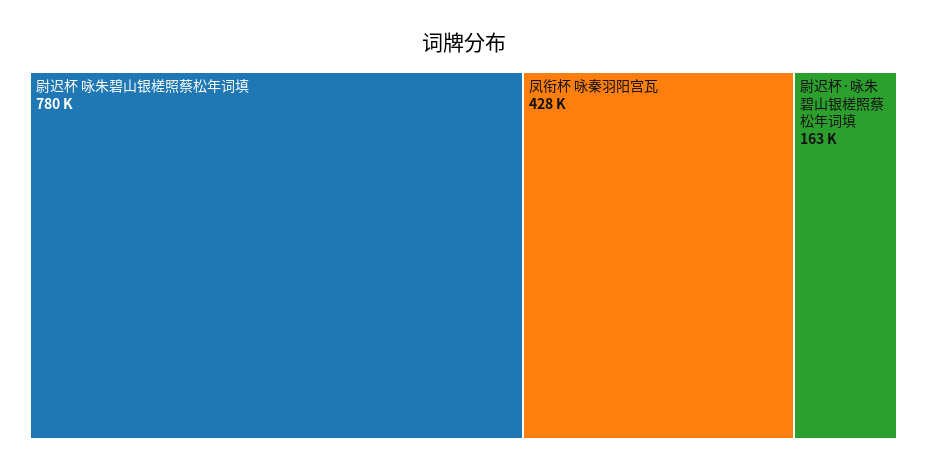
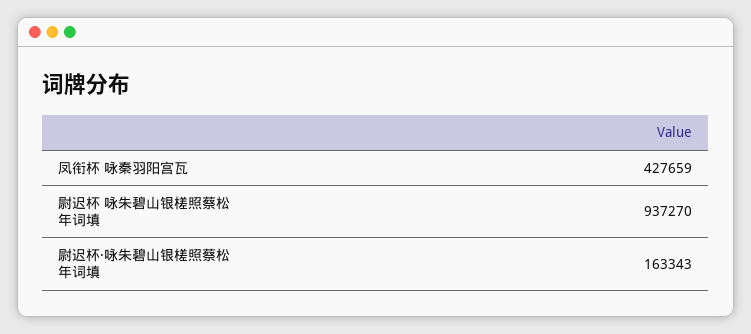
  {
-   "尉迟杯 咏朱碧山银槎照蔡松年词填": 780000,
+   "尉迟杯 咏朱碧山银槎照蔡松年词填": 937270,
    "凤衔杯 咏秦羽阳宫瓦": 427659,
    "尉迟杯·咏朱碧山银槎照蔡松年词填": 163343
  }

